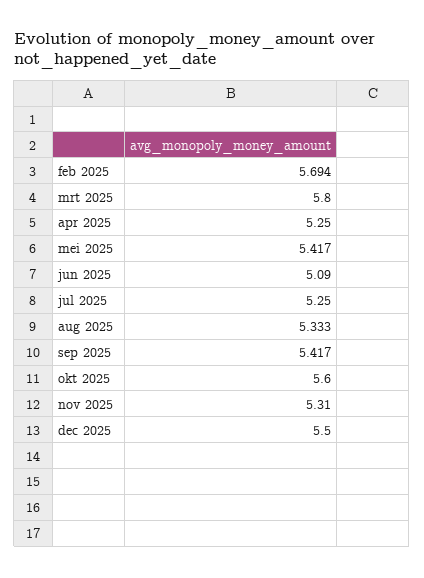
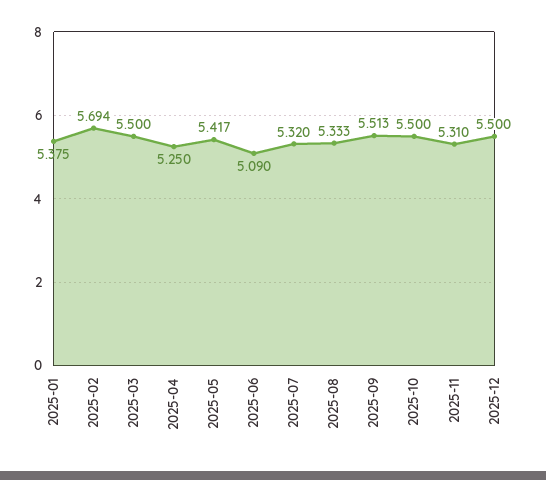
  {
    "feb 2025": 5.694,
-   "mrt 2025": 5.8,
+   "mrt 2025": 5.5,
    "apr 2025": 5.25,
    "mei 2025": 5.417,
    "jun 2025": 5.09,
-   "jul 2025": 5.25,
+   "jul 2025": 5.32,
    "aug 2025": 5.333,
-   "sep 2025": 5.417,
+   "sep 2025": 5.513,
-   "okt 2025": 5.6,
+   "okt 2025": 5.5,
    "nov 2025": 5.31,
-   "dec 2025": 5.5
+   "dec 2025": 5.5,
+   "2025-01": 5.375
  }

